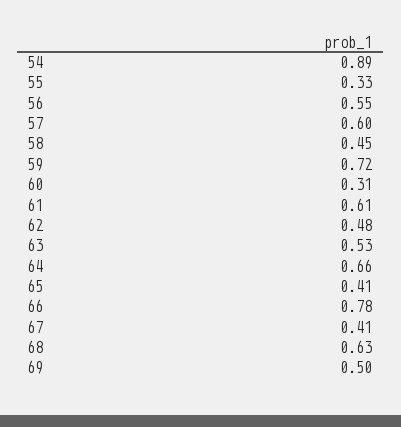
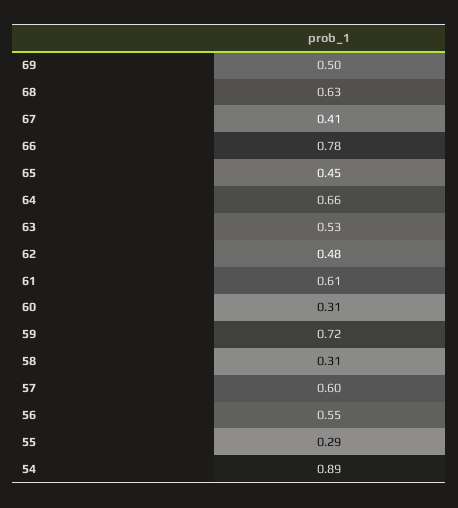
  {
    "54": 0.89,
-   "55": 0.33,
+   "55": 0.29,
    "56": 0.55,
    "57": 0.6,
-   "58": 0.45,
+   "58": 0.31,
    "59": 0.72,
    "60": 0.31,
    "61": 0.61,
    "62": 0.48,
    "63": 0.53,
    "64": 0.66,
-   "65": 0.41,
+   "65": 0.45,
    "66": 0.78,
    "67": 0.41,
    "68": 0.63,
    "69": 0.5
  }

